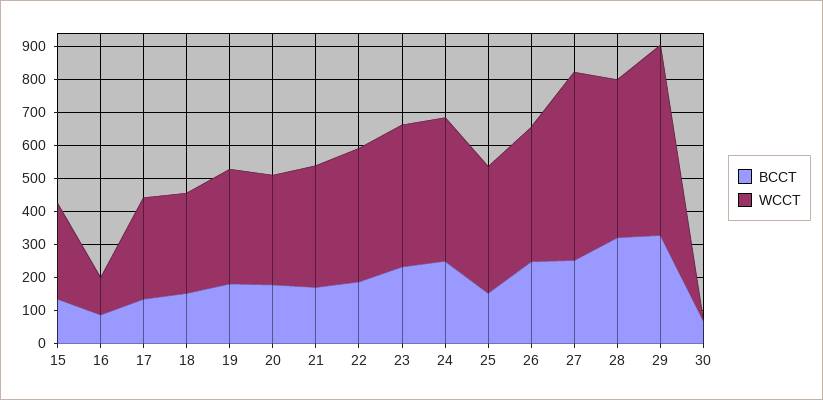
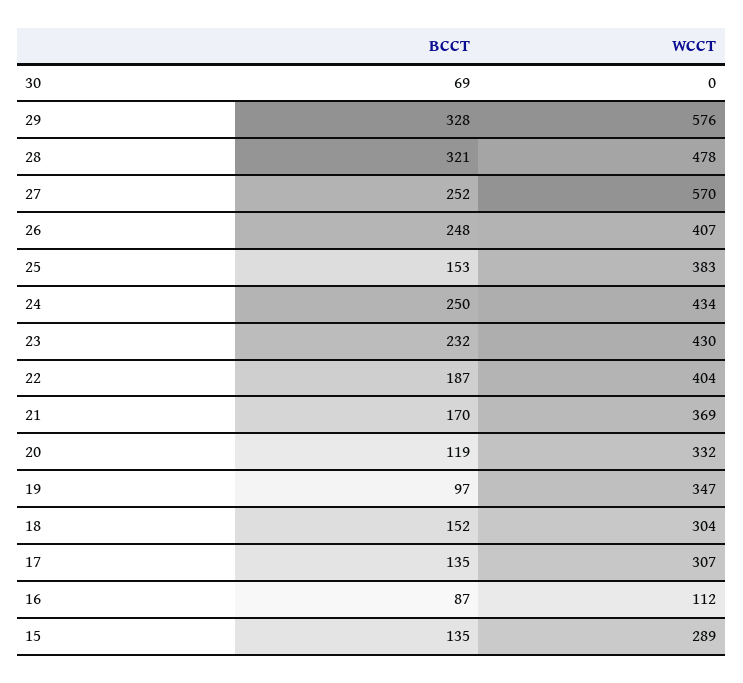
  {
    "BCCT": {
      "15": 135,
      "16": 87,
      "17": 135,
      "18": 152,
-     "19": 175,
+     "19": 97,
-     "20": 175,
+     "20": 119,
      "21": 170,
      "22": 187,
      "23": 232,
      "24": 250,
      "25": 153,
      "26": 248,
      "27": 252,
      "28": 321,
      "29": 328,
      "30": 69
    },
    "WCCT": {
      "15": 289,
      "16": 112,
      "17": 307,
      "18": 304,
      "19": 347,
      "20": 332,
      "21": 369,
      "22": 404,
      "23": 430,
      "24": 434,
      "25": 383,
      "26": 407,
      "27": 570,
      "28": 478,
      "29": 576,
      "30": 0
    }
  }

